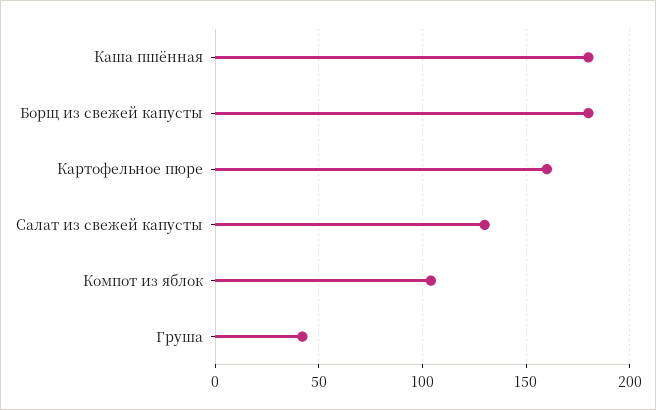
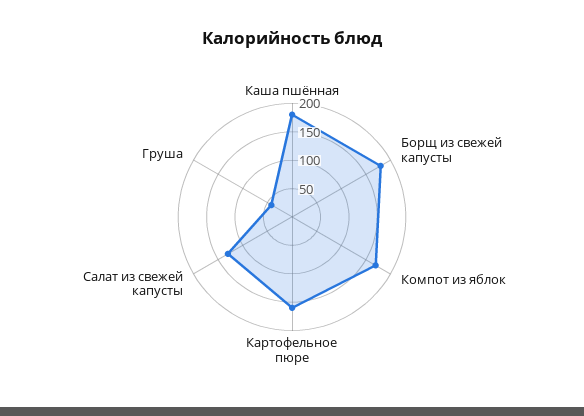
  {
    "Каша пшённая": 180,
    "Борщ из свежей капусты": 180,
    "Картофельное пюре": 160,
    "Салат из свежей капусты": 130,
-   "Компот из яблок": 105,
+   "Компот из яблок": 175,
    "Груша": 40
  }

